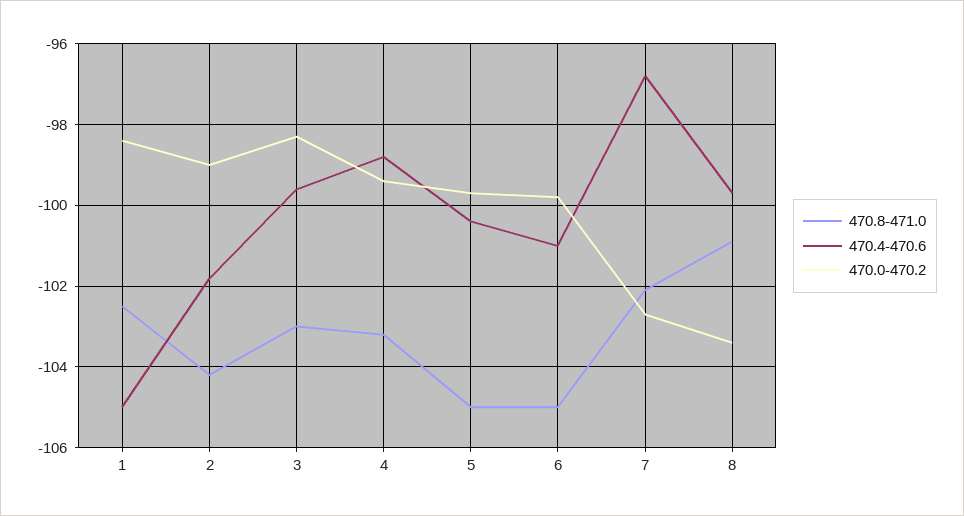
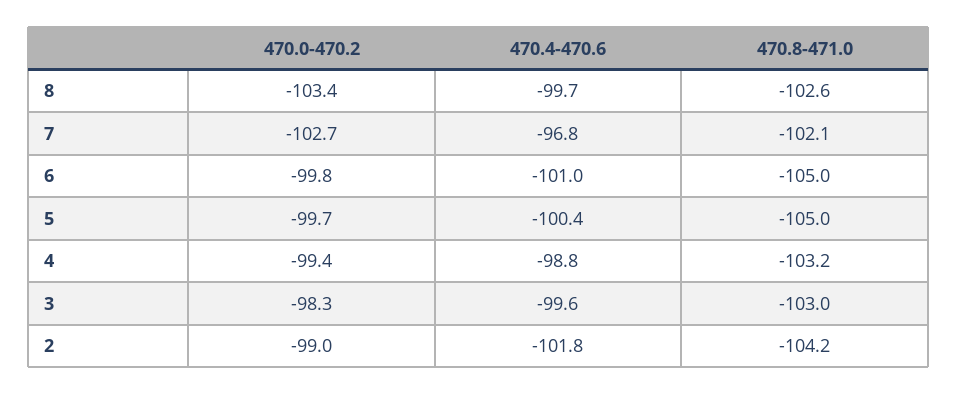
  {
    "470.8-471.0": {
-     "1": -102.5,
      "2": -104.2,
      "3": -103,
      "4": -103.2,
      "5": -105,
      "6": -105,
      "7": -102.1,
-     "8": -101
+     "8": -102.6
    },
    "470.4-470.6": {
-     "1": -105,
      "2": -101.8,
      "3": -99.6,
      "4": -98.8,
      "5": -100.4,
      "6": -101,
      "7": -96.8,
      "8": -99.7
    },
    "470.0-470.2": {
-     "1": -98.5,
      "2": -99,
      "3": -98.3,
      "4": -99.4,
      "5": -99.7,
      "6": -99.8,
      "7": -102.7,
      "8": -103.4
    }
  }

